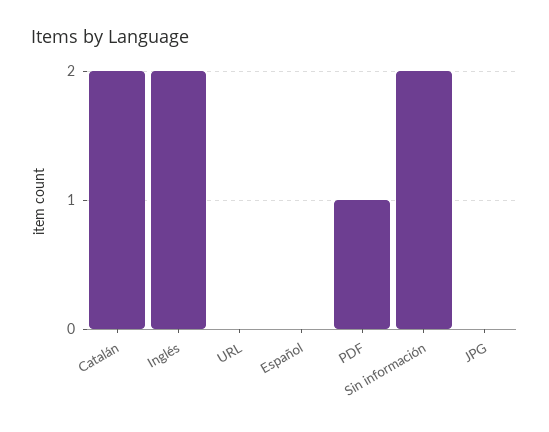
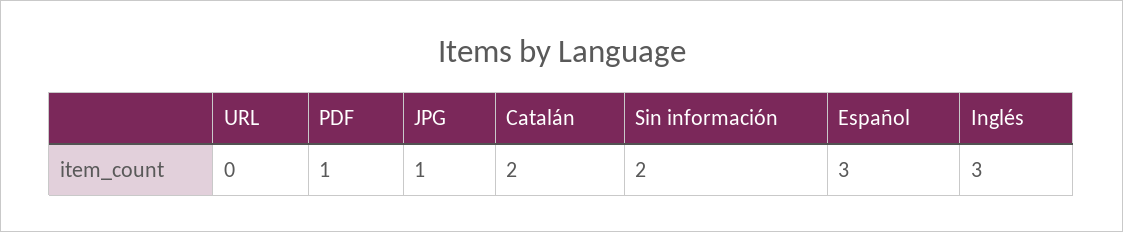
  {
    "Catalán": 2,
-   "Inglés": 2,
+   "Inglés": 3,
    "URL": 0,
-   "Español": 0,
+   "Español": 3,
    "PDF": 1,
    "Sin información": 2,
-   "JPG": 0
+   "JPG": 1
  }

